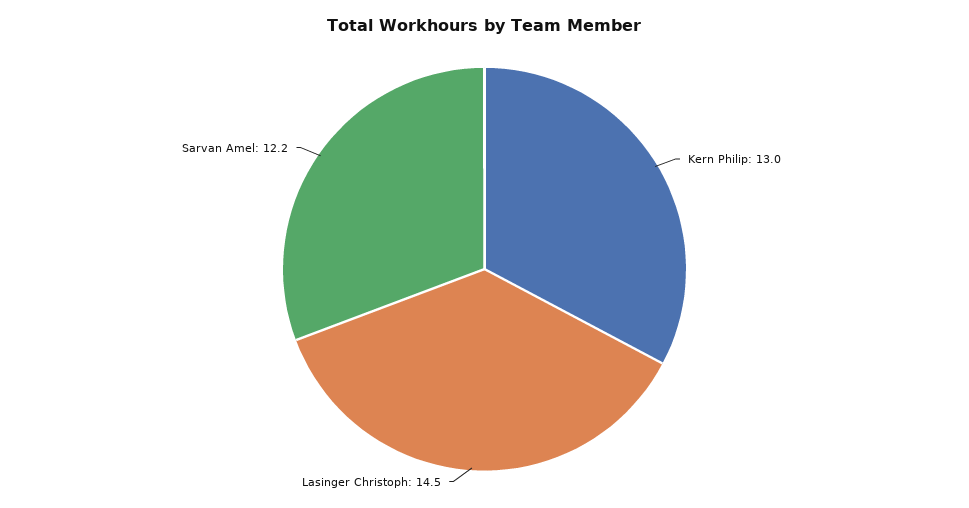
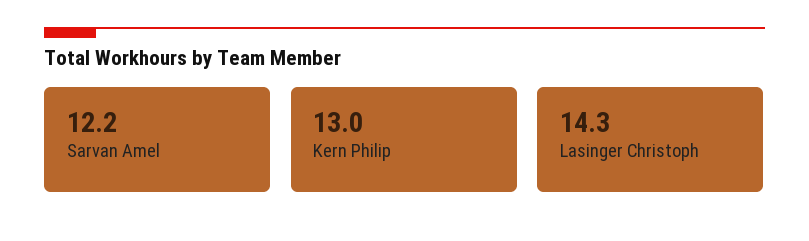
  {
    "Kern Philip": 13,
-   "Lasinger Christoph": 14.5,
+   "Lasinger Christoph": 14.3,
    "Sarvan Amel": 12.2
  }

